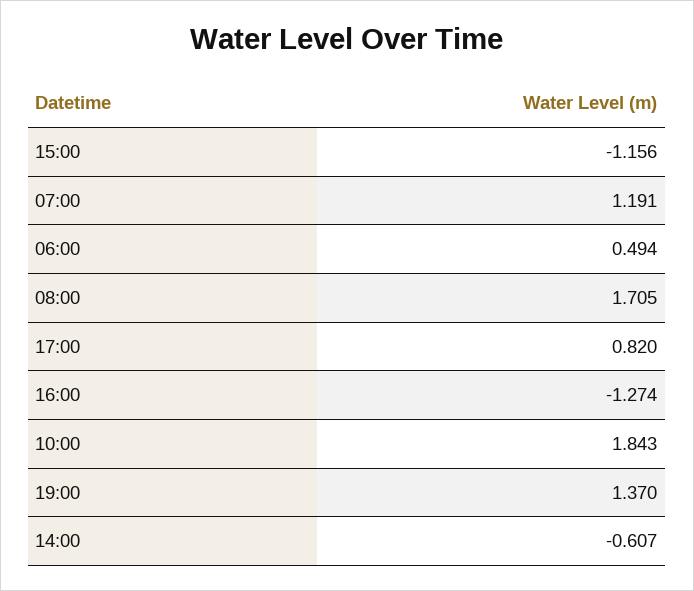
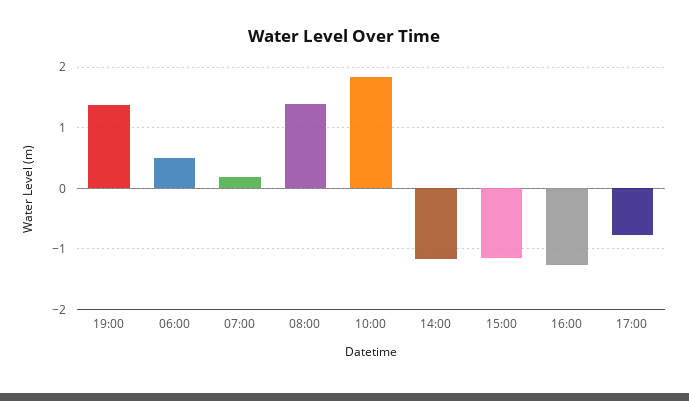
  {
    "15:00": -1.156,
-   "07:00": 1.191,
+   "07:00": 0.2,
    "06:00": 0.494,
-   "08:00": 1.705,
+   "08:00": 1.4,
-   "17:00": 0.82,
+   "17:00": -0.8,
    "16:00": -1.274,
    "10:00": 1.843,
    "19:00": 1.37,
-   "14:00": -0.607
+   "14:00": -1.2
  }

